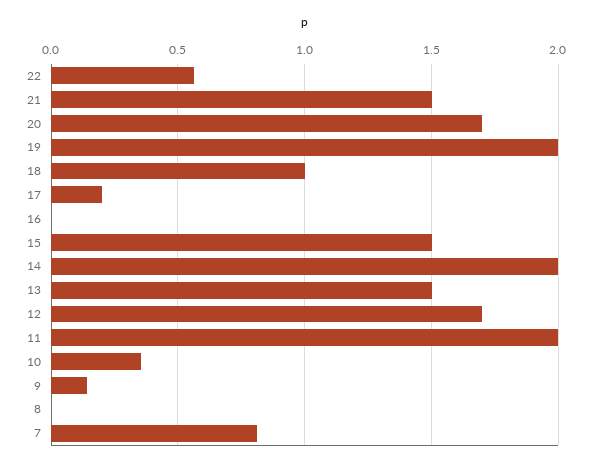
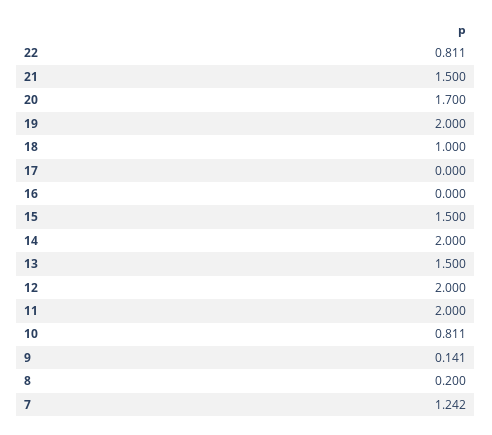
  {
-   "22": 0.55,
+   "22": 0.811,
    "21": 1.5,
    "20": 1.7,
    "19": 2,
    "18": 1,
-   "17": 0.2,
+   "17": 0,
    "16": 0,
    "15": 1.5,
    "14": 2,
    "13": 1.5,
-   "12": 1.7,
+   "12": 2,
    "11": 2,
-   "10": 0.35,
+   "10": 0.811,
    "9": 0.141,
-   "8": 0,
+   "8": 0.2,
-   "7": 0.8
+   "7": 1.242
  }

